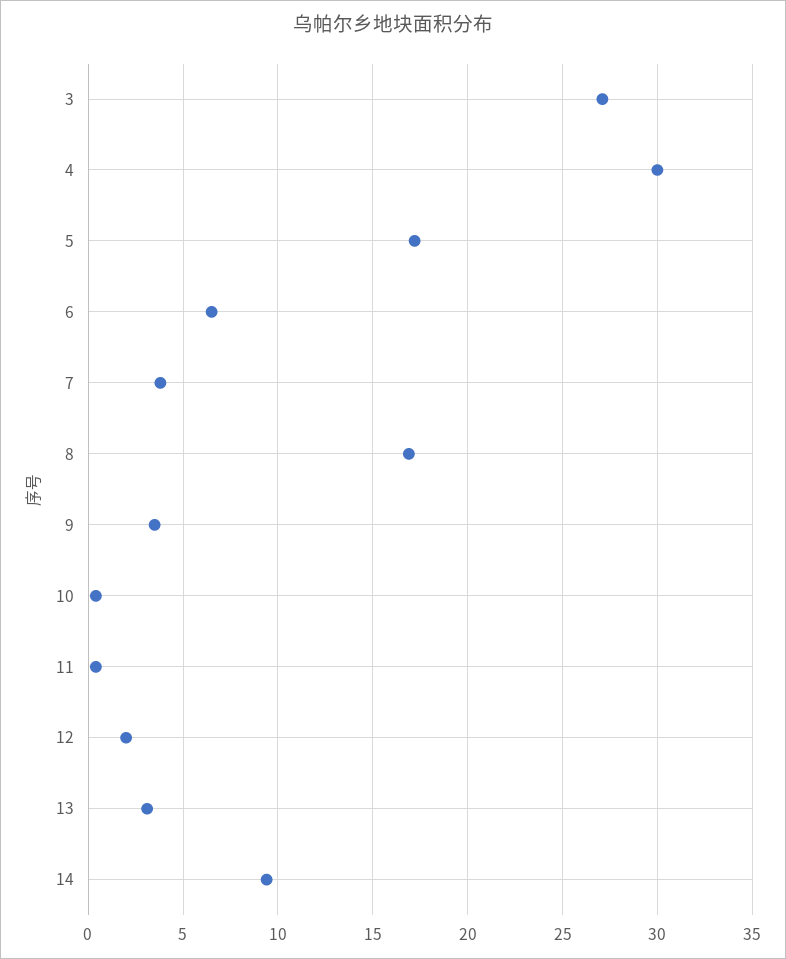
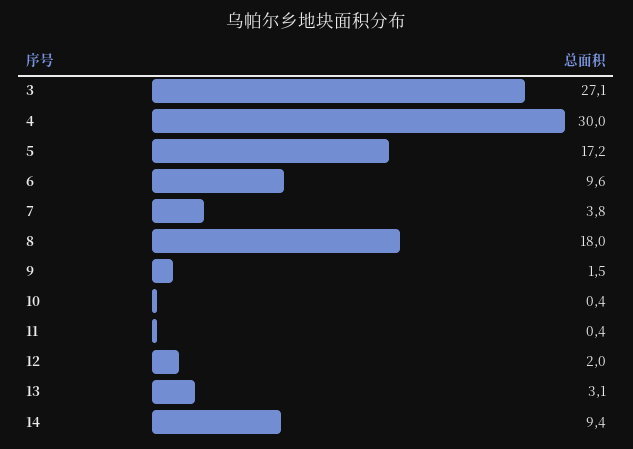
  {
    "3": 27.1,
    "4": 30,
    "5": 17.2,
-   "6": 6.5,
+   "6": 9.6,
    "7": 3.8,
-   "8": 17,
+   "8": 18,
-   "9": 3.5,
+   "9": 1.5,
    "10": 0.4,
    "11": 0.4,
    "12": 2,
    "13": 3.1,
    "14": 9.4
  }

